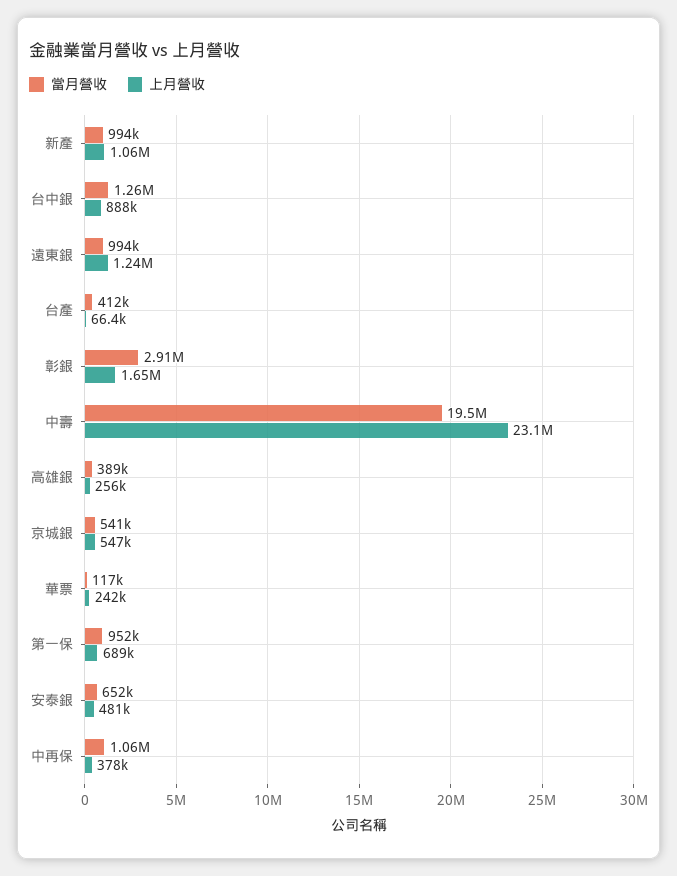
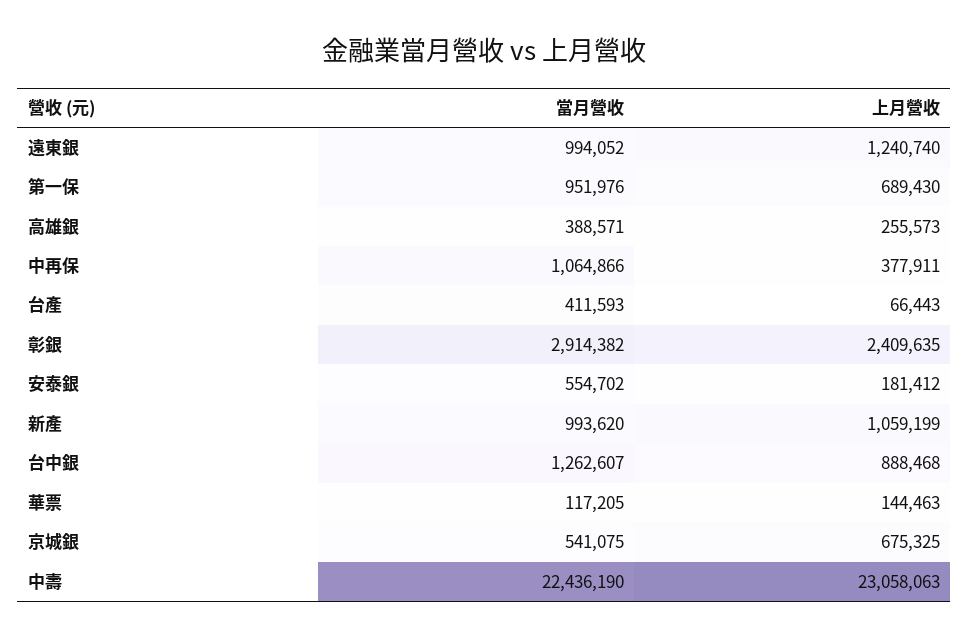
  {
    "當月營收": {
      "新產": 993620,
      "台中銀": 1262607,
      "遠東銀": 994052,
      "台產": 411593,
      "彰銀": 2914382,
-     "中壽": 19500000,
+     "中壽": 22436190,
      "高雄銀": 388571,
      "京城銀": 541075,
      "華票": 117205,
      "第一保": 951976,
-     "安泰銀": 652000,
+     "安泰銀": 554702,
      "中再保": 1064866
    },
    "上月營收": {
      "新產": 1059199,
      "台中銀": 888468,
      "遠東銀": 1240740,
      "台產": 66443,
-     "彰銀": 1650000,
+     "彰銀": 2409635,
      "中壽": 23058063,
      "高雄銀": 255573,
-     "京城銀": 547000,
+     "京城銀": 675325,
-     "華票": 242000,
+     "華票": 144463,
      "第一保": 689430,
-     "安泰銀": 481000,
+     "安泰銀": 181412,
      "中再保": 377911
    }
  }

